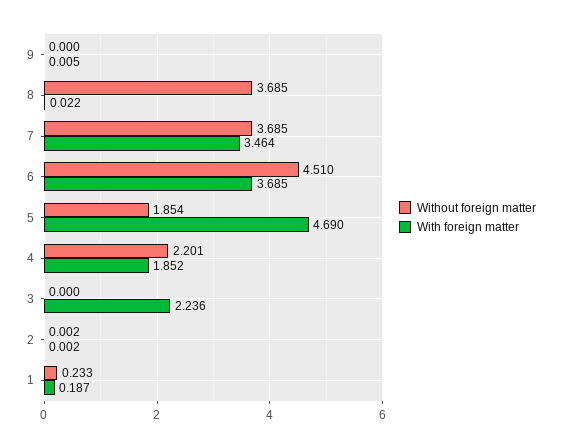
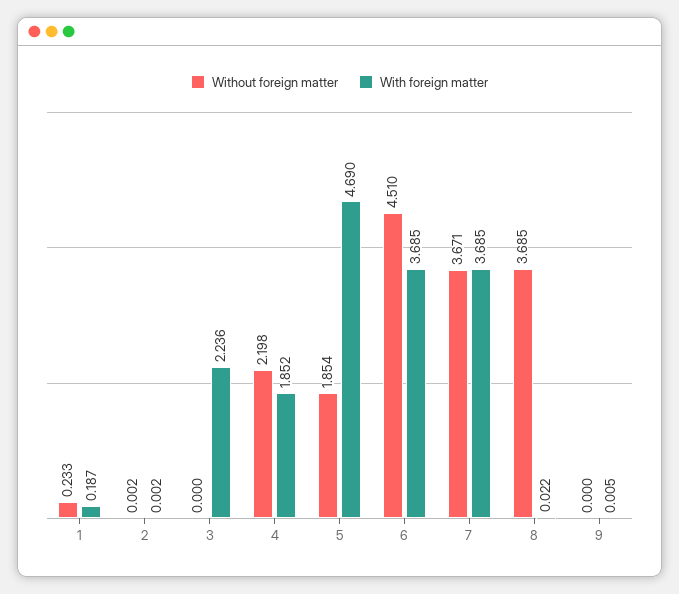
  {
    "Without foreign matter": {
      "9": 0,
      "8": 3.685,
-     "7": 3.685,
+     "7": 3.671,
      "6": 4.51,
      "5": 1.854,
-     "4": 2.201,
+     "4": 2.198,
      "3": 0,
      "2": 0.002,
      "1": 0.233
    },
    "With foreign matter": {
      "9": 0.005,
      "8": 0.022,
-     "7": 3.464,
+     "7": 3.685,
      "6": 3.685,
      "5": 4.69,
      "4": 1.852,
      "3": 2.236,
      "2": 0.002,
      "1": 0.187
    }
  }

